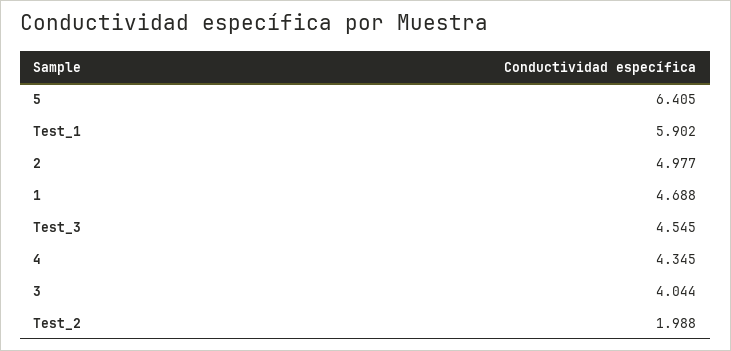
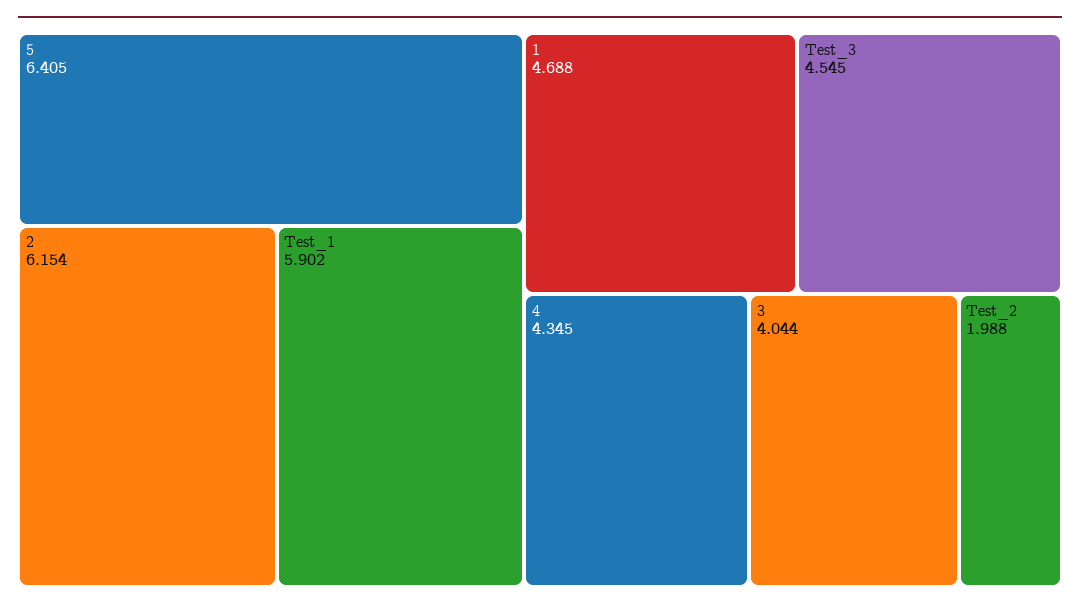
  {
    "5": 6.405,
    "Test_1": 5.902,
-   "2": 4.977,
+   "2": 6.154,
    "1": 4.688,
    "Test_3": 4.545,
    "4": 4.345,
    "3": 4.044,
    "Test_2": 1.988
  }

